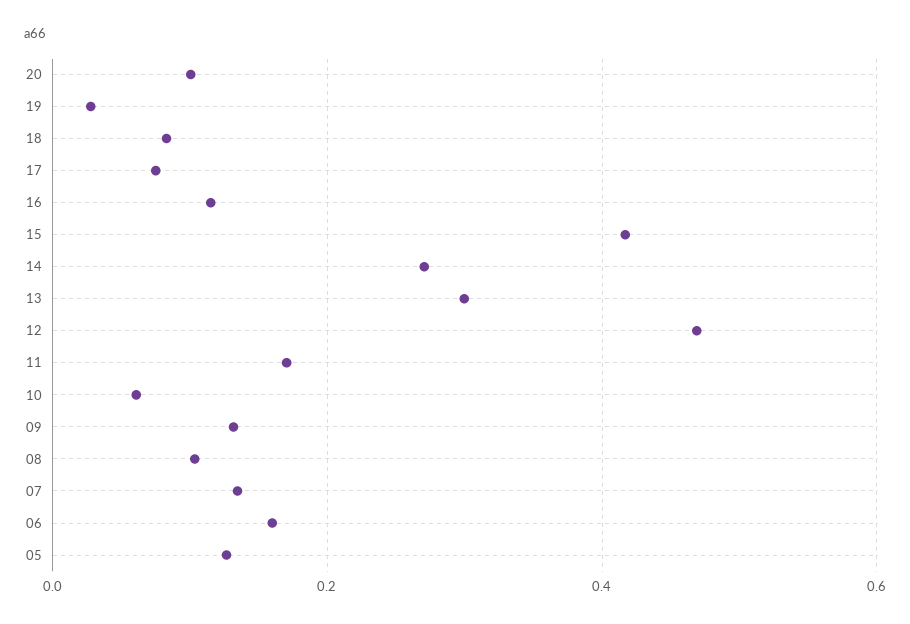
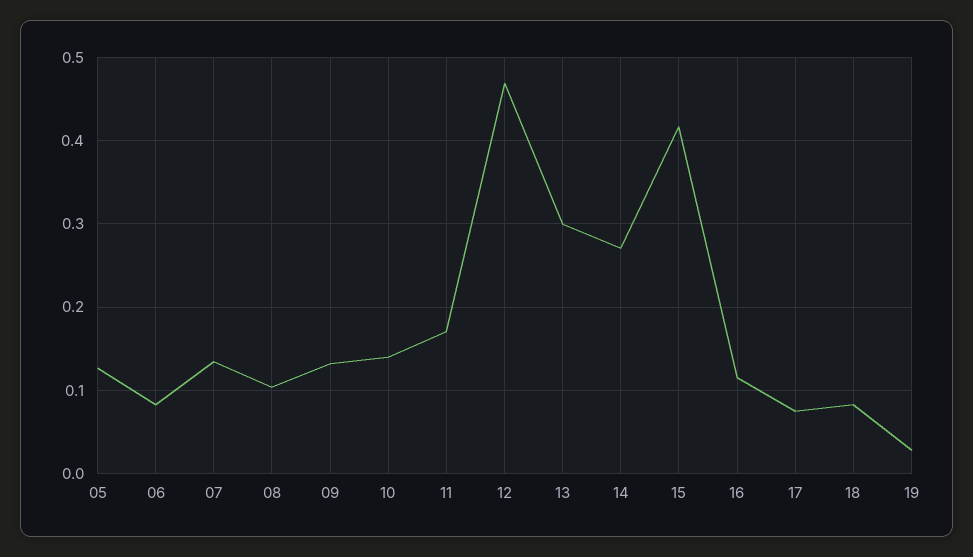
  {
-   "20": 0.1,
    "19": 0.03,
    "18": 0.08,
    "17": 0.08,
    "16": 0.12,
    "15": 0.42,
    "14": 0.27,
    "13": 0.3,
    "12": 0.47,
    "11": 0.17,
-   "10": 0.06,
+   "10": 0.14,
    "09": 0.13,
    "08": 0.1,
    "07": 0.13,
-   "06": 0.16,
+   "06": 0.08,
    "05": 0.13
  }

